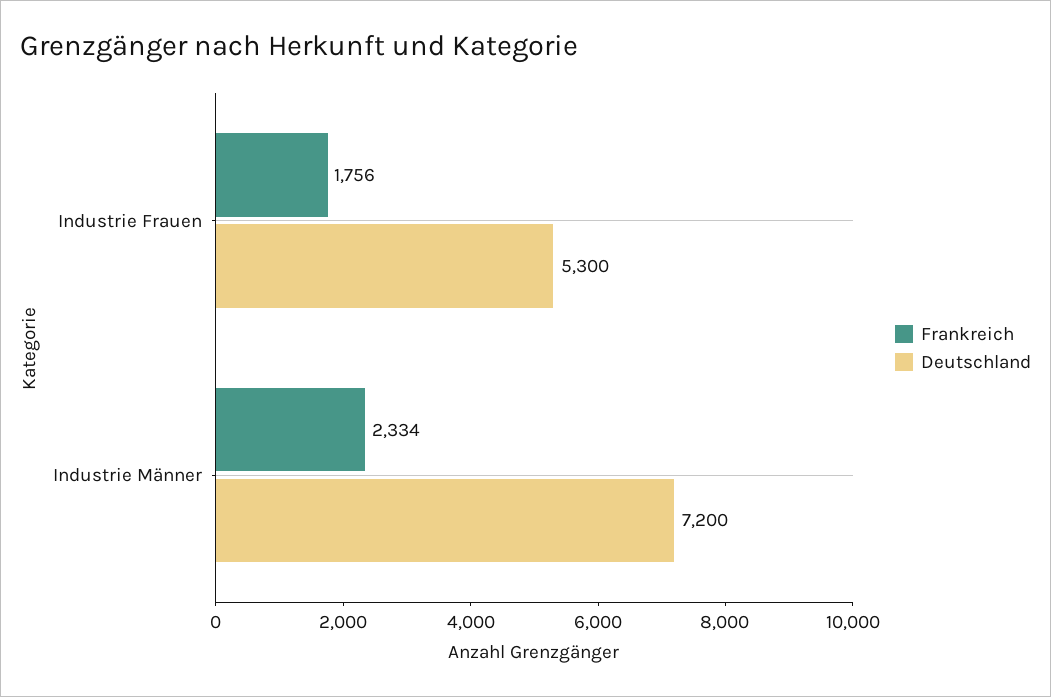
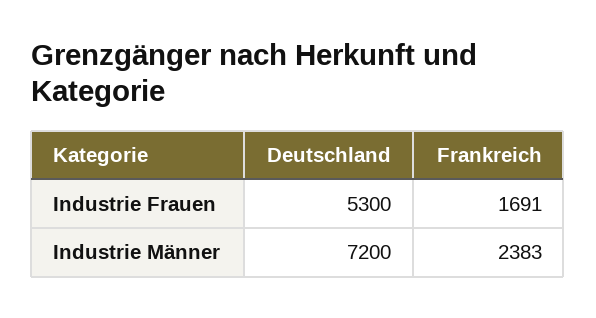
  {
    "Frankreich": {
-     "Industrie Frauen": 1756,
+     "Industrie Frauen": 1691,
-     "Industrie Männer": 2334
+     "Industrie Männer": 2383
    },
    "Deutschland": {
      "Industrie Frauen": 5300,
      "Industrie Männer": 7200
    }
  }

